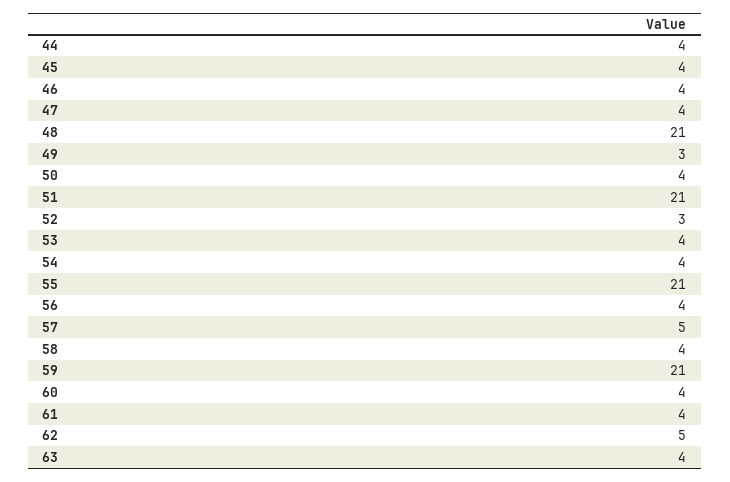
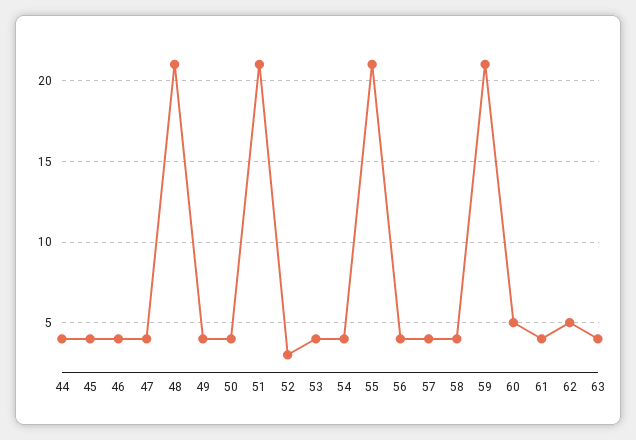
  {
    "44": 4,
    "45": 4,
    "46": 4,
    "47": 4,
    "48": 21,
-   "49": 3,
+   "49": 4,
    "50": 4,
    "51": 21,
    "52": 3,
    "53": 4,
    "54": 4,
    "55": 21,
    "56": 4,
-   "57": 5,
+   "57": 4,
    "58": 4,
    "59": 21,
-   "60": 4,
+   "60": 5,
    "61": 4,
    "62": 5,
    "63": 4
  }

